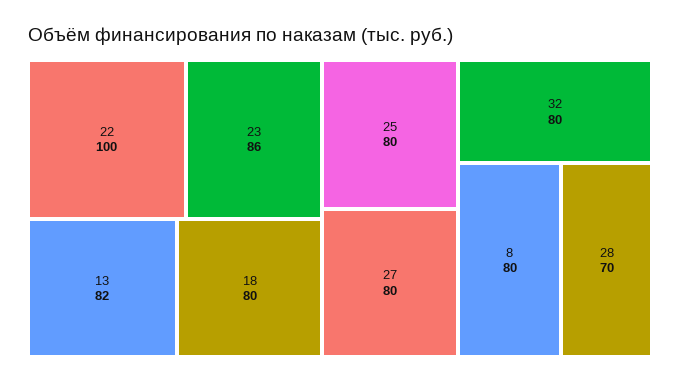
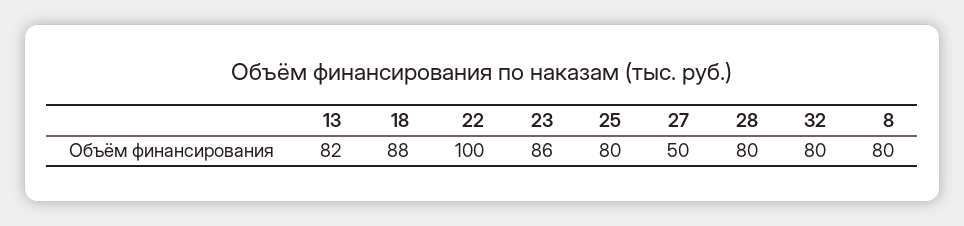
  {
    "22": 100,
    "23": 86,
    "13": 82,
-   "18": 80,
+   "18": 88,
    "25": 80,
-   "27": 80,
+   "27": 50,
    "32": 80,
    "8": 80,
-   "28": 70
+   "28": 80
  }

